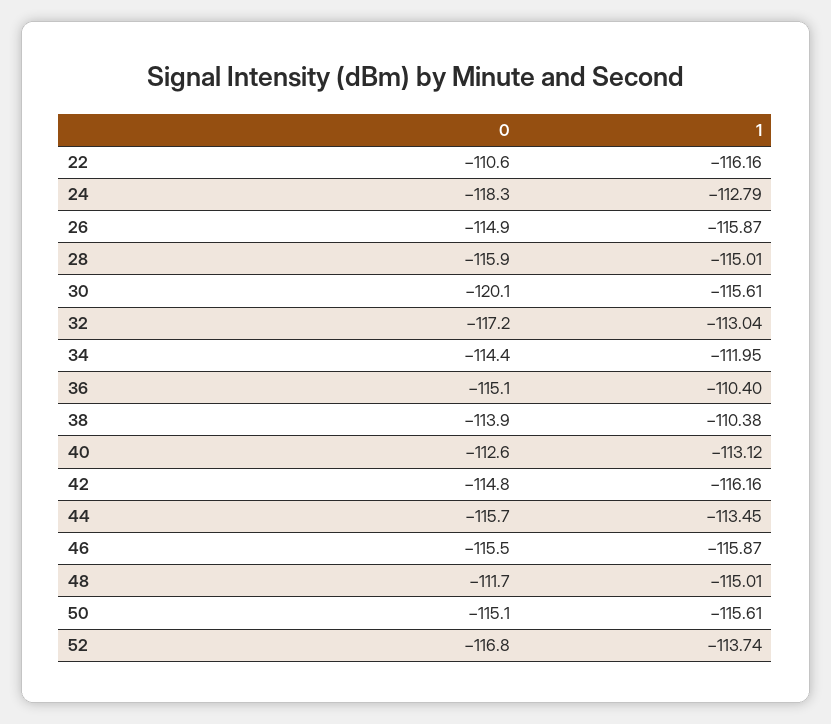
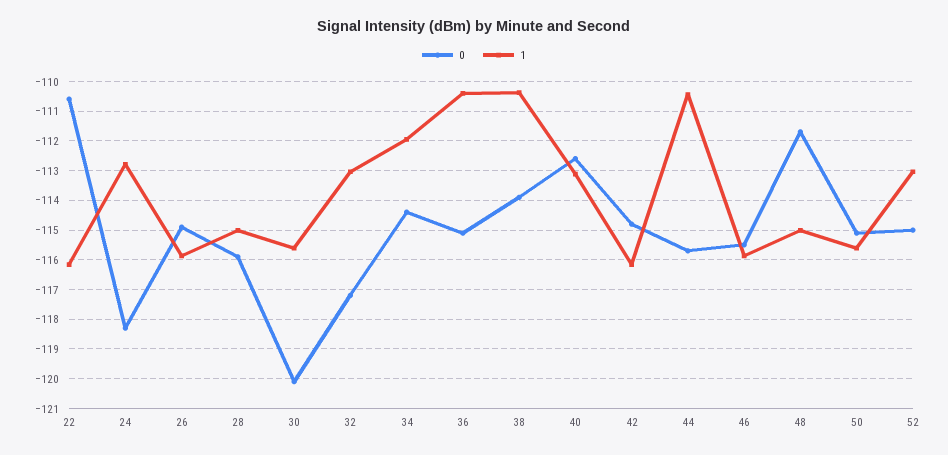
  {
    "0": {
      "22": -110.6,
      "24": -118.3,
      "26": -114.9,
      "28": -115.9,
      "30": -120.1,
      "32": -117.2,
      "34": -114.4,
      "36": -115.1,
      "38": -113.9,
      "40": -112.6,
      "42": -114.8,
      "44": -115.7,
      "46": -115.5,
      "48": -111.7,
      "50": -115.1,
-     "52": -116.8
+     "52": -115
    },
    "1": {
      "22": -116.16,
      "24": -112.79,
      "26": -115.87,
      "28": -115.01,
      "30": -115.61,
      "32": -113.04,
      "34": -111.95,
      "36": -110.4,
      "38": -110.38,
      "40": -113.12,
      "42": -116.16,
-     "44": -113.45,
+     "44": -110.5,
      "46": -115.87,
      "48": -115.01,
      "50": -115.61,
-     "52": -113.74
+     "52": -113
    }
  }

